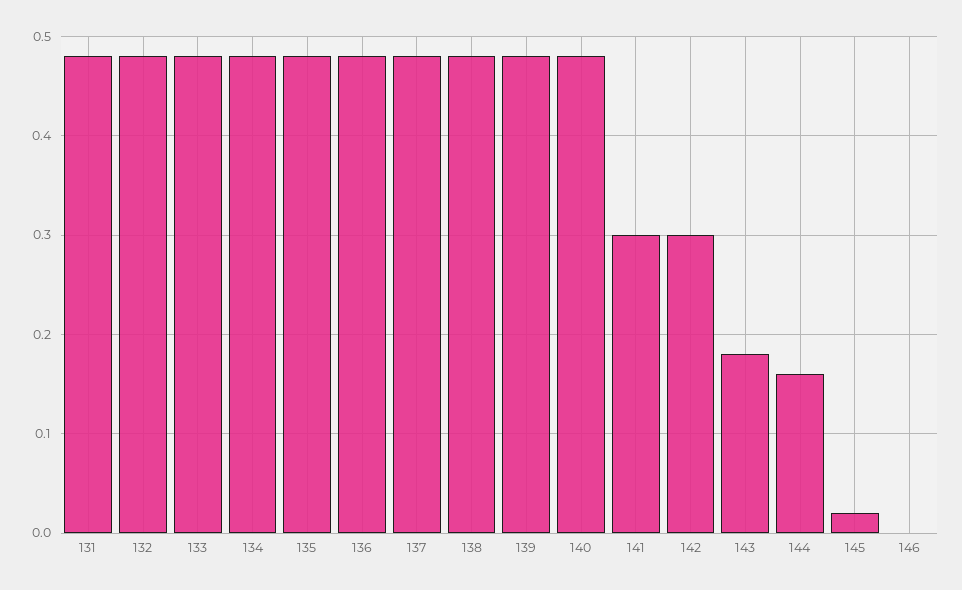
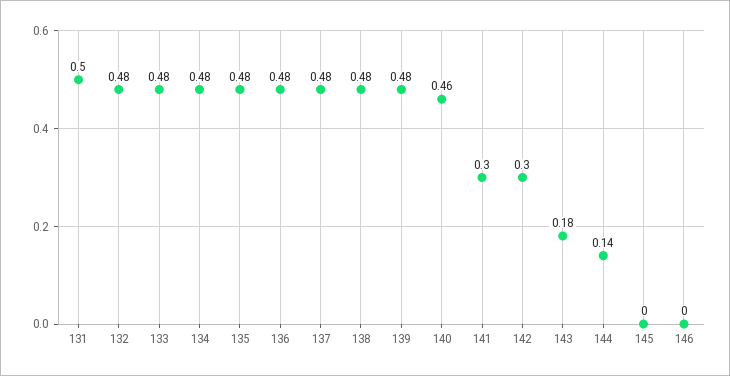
  {
-   "131": 0.48,
+   "131": 0.5,
    "132": 0.48,
    "133": 0.48,
    "134": 0.48,
    "135": 0.48,
    "136": 0.48,
    "137": 0.48,
    "138": 0.48,
    "139": 0.48,
-   "140": 0.48,
+   "140": 0.46,
    "141": 0.3,
    "142": 0.3,
    "143": 0.18,
-   "144": 0.16,
+   "144": 0.14,
-   "145": 0.02,
+   "145": 0,
    "146": 0
  }

